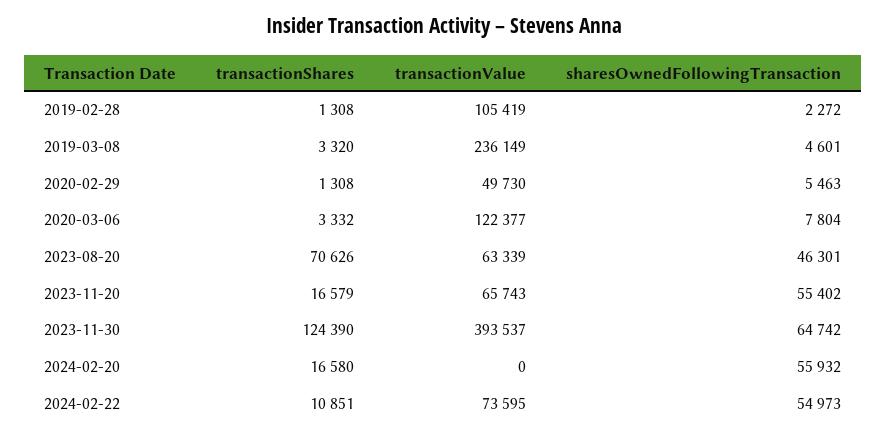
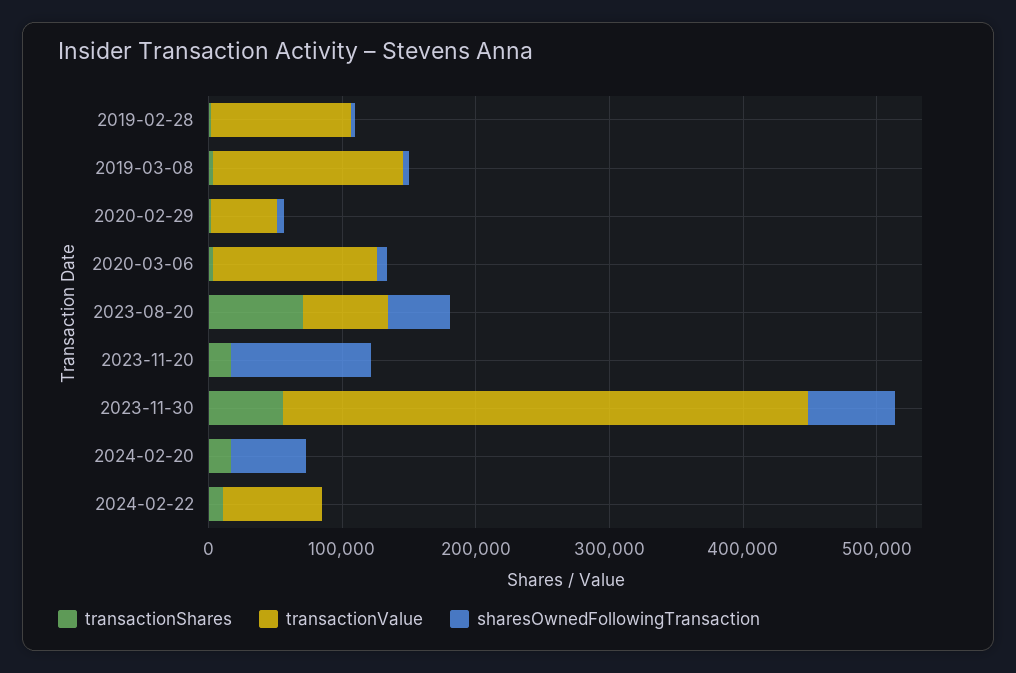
  {
    "transactionShares": {
      "2019-02-28": 1308,
      "2019-03-08": 3320,
      "2020-02-29": 1308,
      "2020-03-06": 3332,
      "2023-08-20": 70626,
      "2023-11-20": 16579,
-     "2023-11-30": 124390,
+     "2023-11-30": 60000,
      "2024-02-20": 16580,
      "2024-02-22": 10851
    },
    "transactionValue": {
      "2019-02-28": 105419,
-     "2019-03-08": 236149,
+     "2019-03-08": 140000,
      "2020-02-29": 49730,
      "2020-03-06": 122377,
      "2023-08-20": 63339,
-     "2023-11-20": 65743,
+     "2023-11-20": 0,
      "2023-11-30": 393537,
      "2024-02-20": 0,
      "2024-02-22": 73595
    },
    "sharesOwnedFollowingTransaction": {
      "2019-02-28": 2272,
      "2019-03-08": 4601,
      "2020-02-29": 5463,
      "2020-03-06": 7804,
      "2023-08-20": 46301,
-     "2023-11-20": 55402,
+     "2023-11-20": 100000,
      "2023-11-30": 64742,
      "2024-02-20": 55932,
-     "2024-02-22": 54973
+     "2024-02-22": 0
    }
  }

